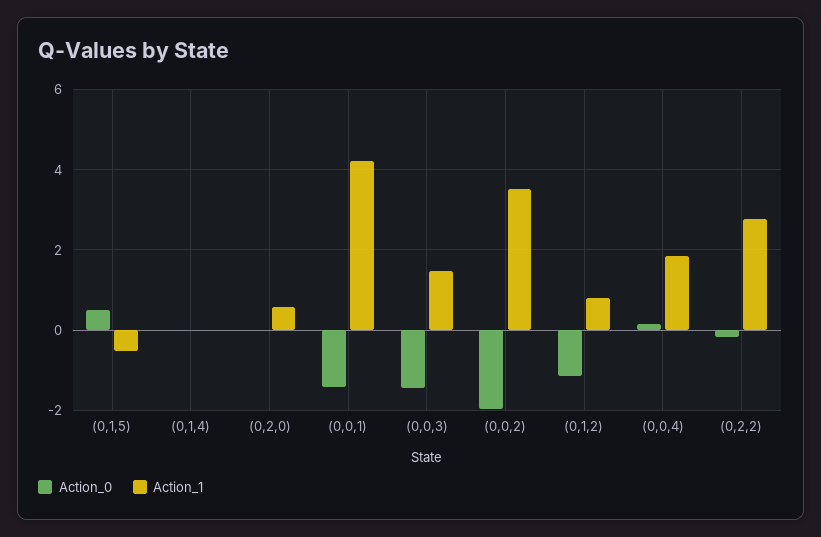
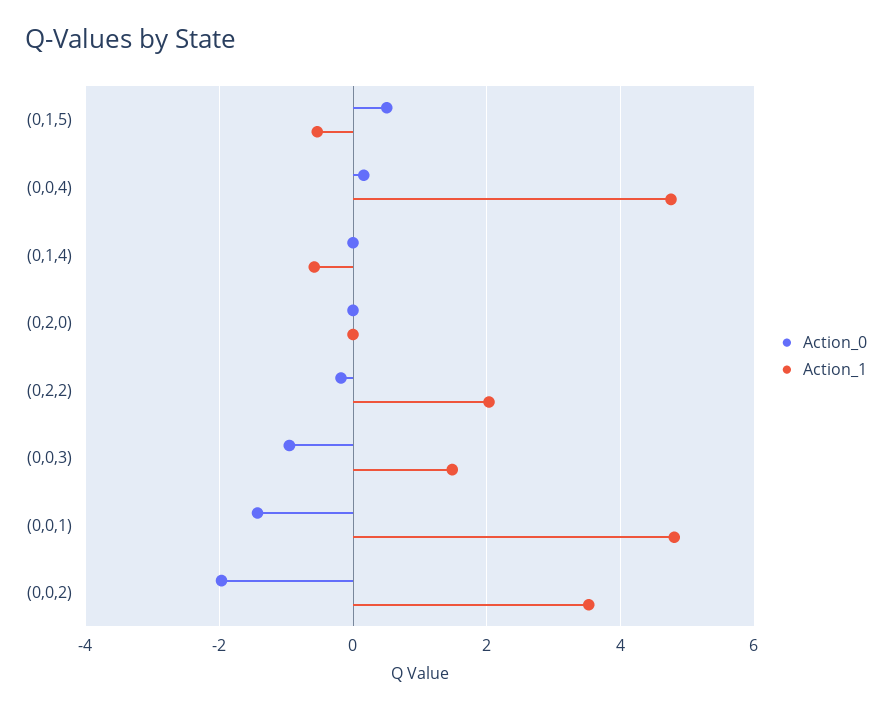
  {
    "Action_0": {
      "(0,1,5)": 0.6,
      "(0,1,4)": 0,
      "(0,2,0)": 0,
      "(0,0,1)": -1.4,
-     "(0,0,3)": -1.4,
+     "(0,0,3)": -1,
      "(0,0,2)": -2,
-     "(0,1,2)": -1.2,
      "(0,0,4)": 0.2,
      "(0,2,2)": -0.2
    },
    "Action_1": {
      "(0,1,5)": -0.6,
-     "(0,1,4)": 0,
+     "(0,1,4)": -0.6,
-     "(0,2,0)": 0.6,
+     "(0,2,0)": 0,
-     "(0,0,1)": 4.2,
+     "(0,0,1)": 4.8,
      "(0,0,3)": 1.4,
      "(0,0,2)": 3.6,
-     "(0,1,2)": 0.8,
-     "(0,0,4)": 1.8,
+     "(0,0,4)": 4.8,
-     "(0,2,2)": 2.8
+     "(0,2,2)": 2
    }
  }

